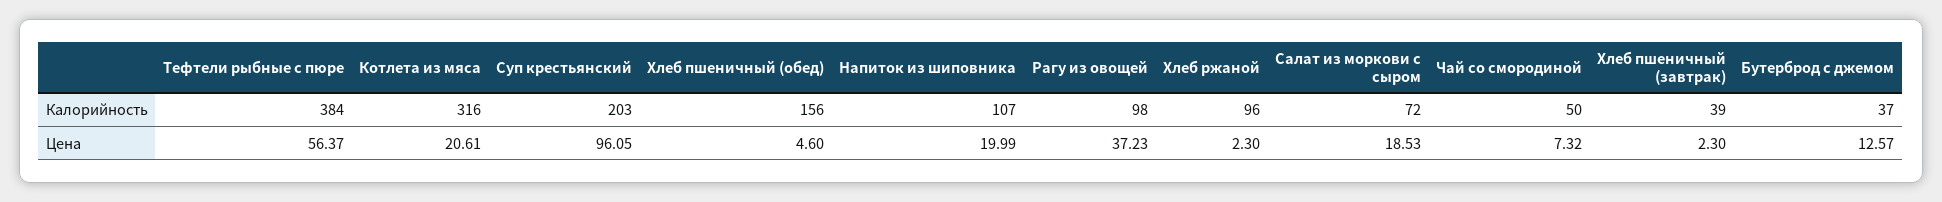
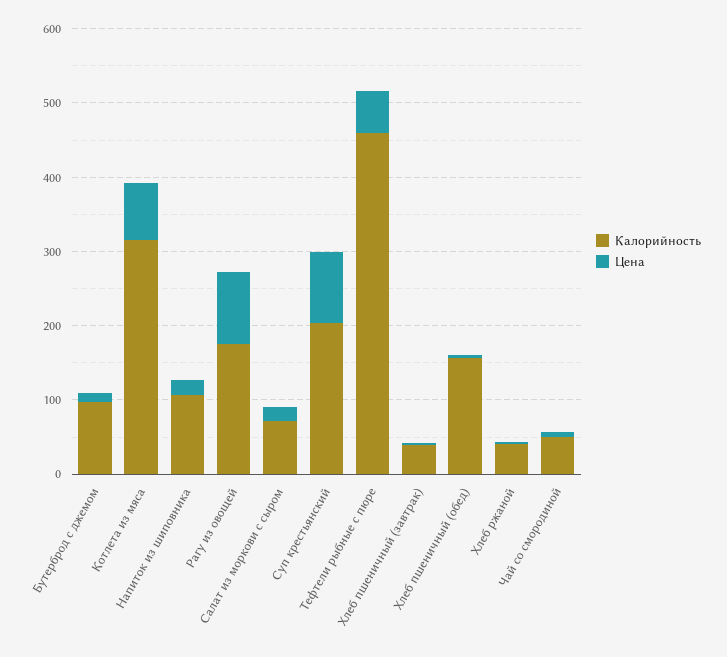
  {
    "Калорийность": {
-     "Тефтели рыбные с пюре": 384,
+     "Тефтели рыбные с пюре": 460,
      "Котлета из мяса": 316,
      "Суп крестьянский": 203,
      "Хлеб пшеничный (обед)": 156,
      "Напиток из шиповника": 107,
-     "Рагу из овощей": 98,
+     "Рагу из овощей": 180,
-     "Хлеб ржаной": 96,
+     "Хлеб ржаной": 40,
      "Салат из моркови с сыром": 72,
      "Чай со смородиной": 50,
      "Хлеб пшеничный (завтрак)": 39,
-     "Бутерброд с джемом": 37
+     "Бутерброд с джемом": 100
    },
    "Цена": {
      "Тефтели рыбные с пюре": 56.37,
-     "Котлета из мяса": 20.61,
+     "Котлета из мяса": 80,
      "Суп крестьянский": 96.05,
      "Хлеб пшеничный (обед)": 4.6,
      "Напиток из шиповника": 19.99,
-     "Рагу из овощей": 37.23,
+     "Рагу из овощей": 100,
      "Хлеб ржаной": 2.3,
      "Салат из моркови с сыром": 18.53,
      "Чай со смородиной": 7.32,
      "Хлеб пшеничный (завтрак)": 2.3,
      "Бутерброд с джемом": 12.57
    }
  }

